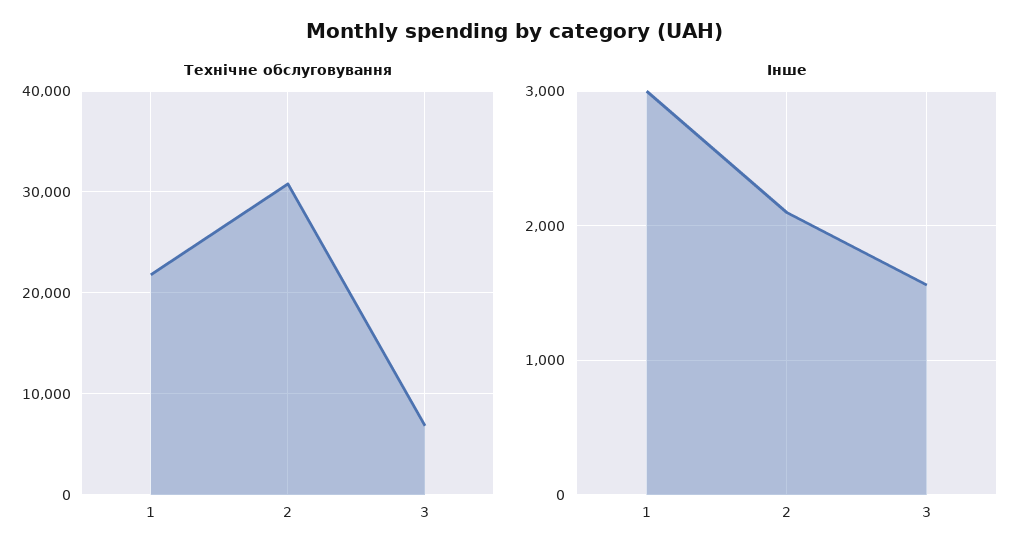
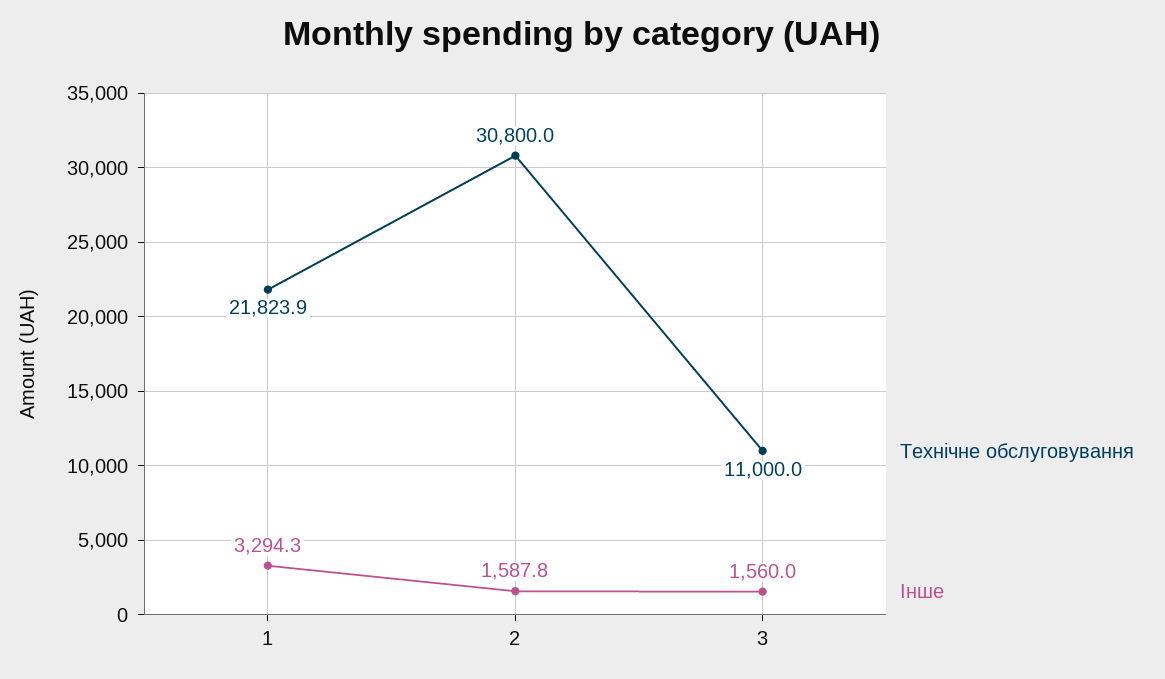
  {
    "Технічне обслуговування": {
      "1": 21823.9,
      "2": 30800,
-     "3": 7000
+     "3": 11000
    },
    "Інше": {
-     "1": 3000,
+     "1": 3294.3,
-     "2": 2100,
+     "2": 1587.8,
      "3": 1560
    }
  }

